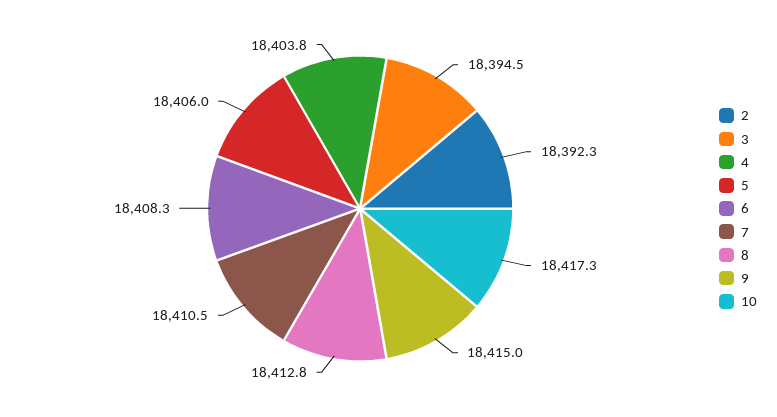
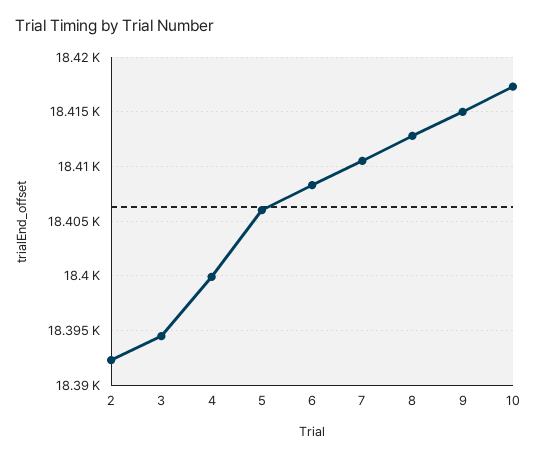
  {
    "2": 18392.3,
    "3": 18394.5,
-   "4": 18403.8,
+   "4": 18400,
    "5": 18406,
    "6": 18408.3,
    "7": 18410.5,
    "8": 18412.8,
    "9": 18415,
    "10": 18417.3
  }

